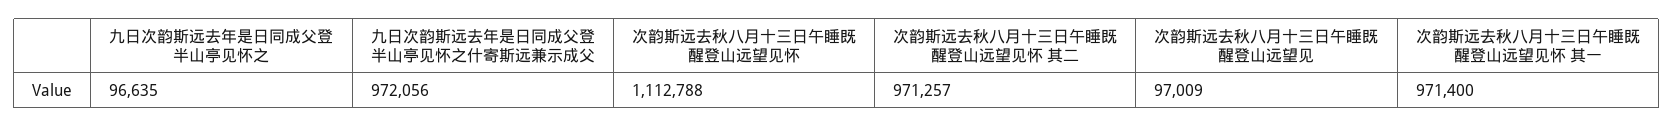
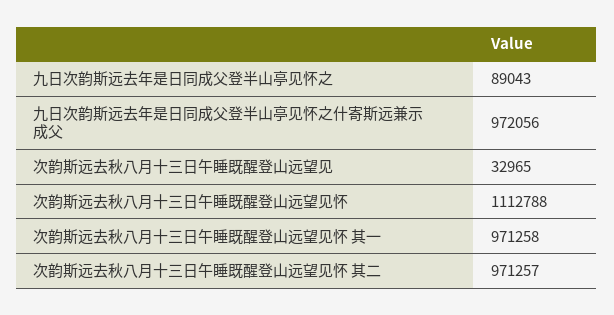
  {
-   "九日次韵斯远去年是日同成父登半山亭见怀之": 96635,
+   "九日次韵斯远去年是日同成父登半山亭见怀之": 89043,
    "九日次韵斯远去年是日同成父登半山亭见怀之什寄斯远兼示成父": 972056,
    "次韵斯远去秋八月十三日午睡既醒登山远望见怀": 1112788,
    "次韵斯远去秋八月十三日午睡既醒登山远望见怀 其二": 971257,
-   "次韵斯远去秋八月十三日午睡既醒登山远望见": 97009,
+   "次韵斯远去秋八月十三日午睡既醒登山远望见": 32965,
-   "次韵斯远去秋八月十三日午睡既醒登山远望见怀 其一": 971400
+   "次韵斯远去秋八月十三日午睡既醒登山远望见怀 其一": 971258
  }

